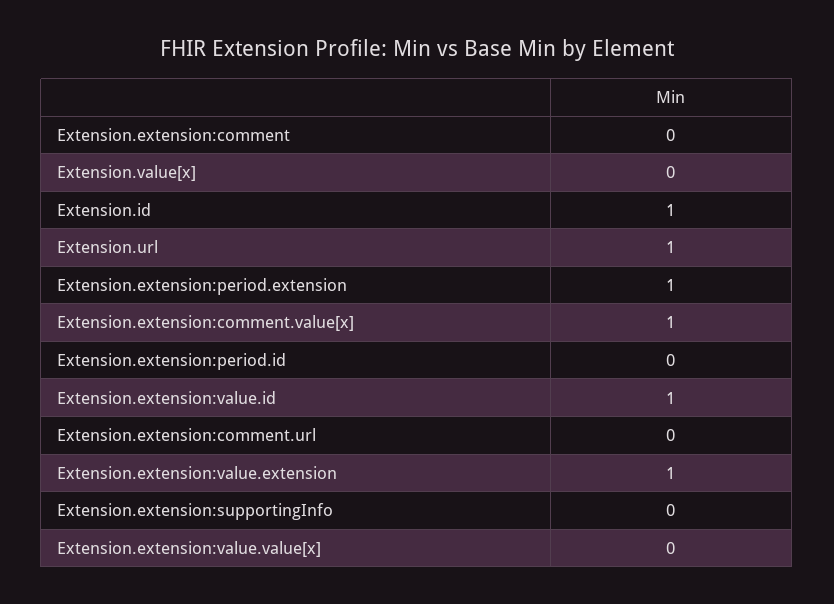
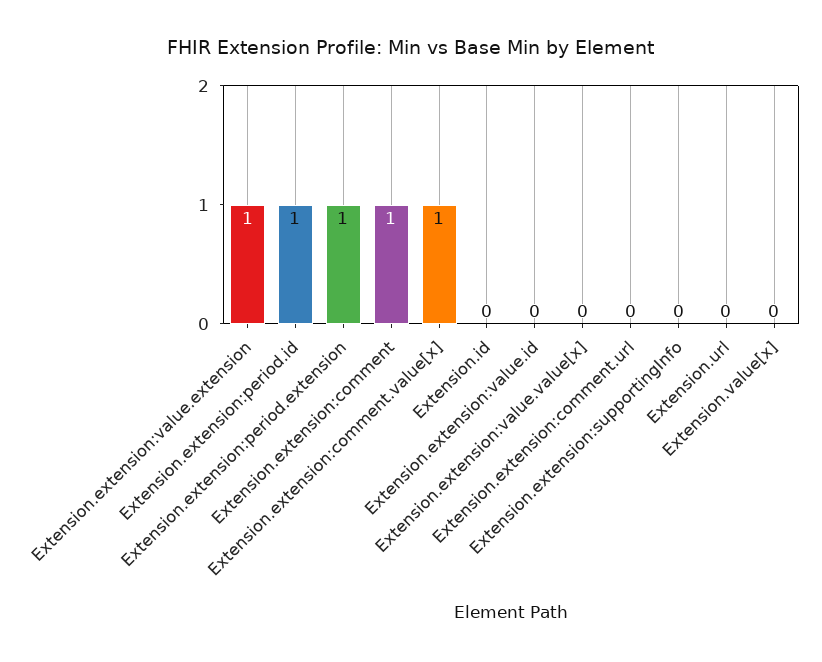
  {
-   "Extension.extension:comment": 0,
+   "Extension.extension:comment": 1,
    "Extension.value[x]": 0,
-   "Extension.id": 1,
+   "Extension.id": 0,
-   "Extension.url": 1,
+   "Extension.url": 0,
    "Extension.extension:period.extension": 1,
    "Extension.extension:comment.value[x]": 1,
-   "Extension.extension:period.id": 0,
+   "Extension.extension:period.id": 1,
-   "Extension.extension:value.id": 1,
+   "Extension.extension:value.id": 0,
    "Extension.extension:comment.url": 0,
    "Extension.extension:value.extension": 1,
    "Extension.extension:supportingInfo": 0,
    "Extension.extension:value.value[x]": 0
  }

